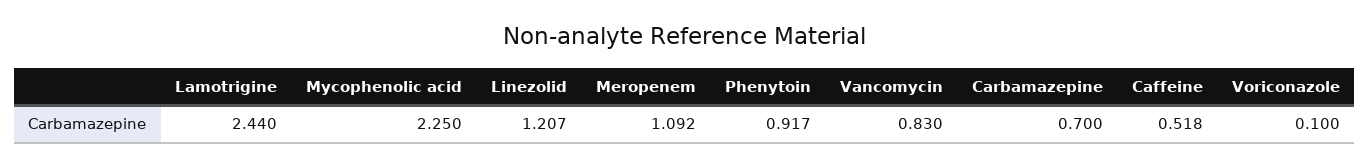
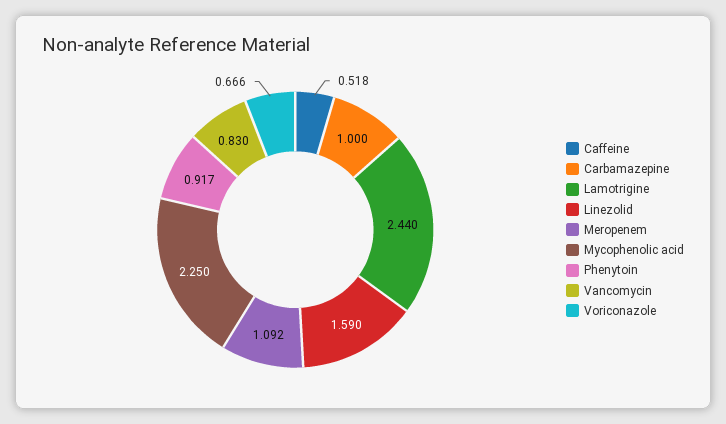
  {
    "Lamotrigine": 2.44,
    "Mycophenolic acid": 2.25,
-   "Linezolid": 1.207,
+   "Linezolid": 1.59,
    "Meropenem": 1.092,
    "Phenytoin": 0.917,
    "Vancomycin": 0.83,
-   "Carbamazepine": 0.7,
+   "Carbamazepine": 1,
    "Caffeine": 0.518,
-   "Voriconazole": 0.1
+   "Voriconazole": 0.666
  }

